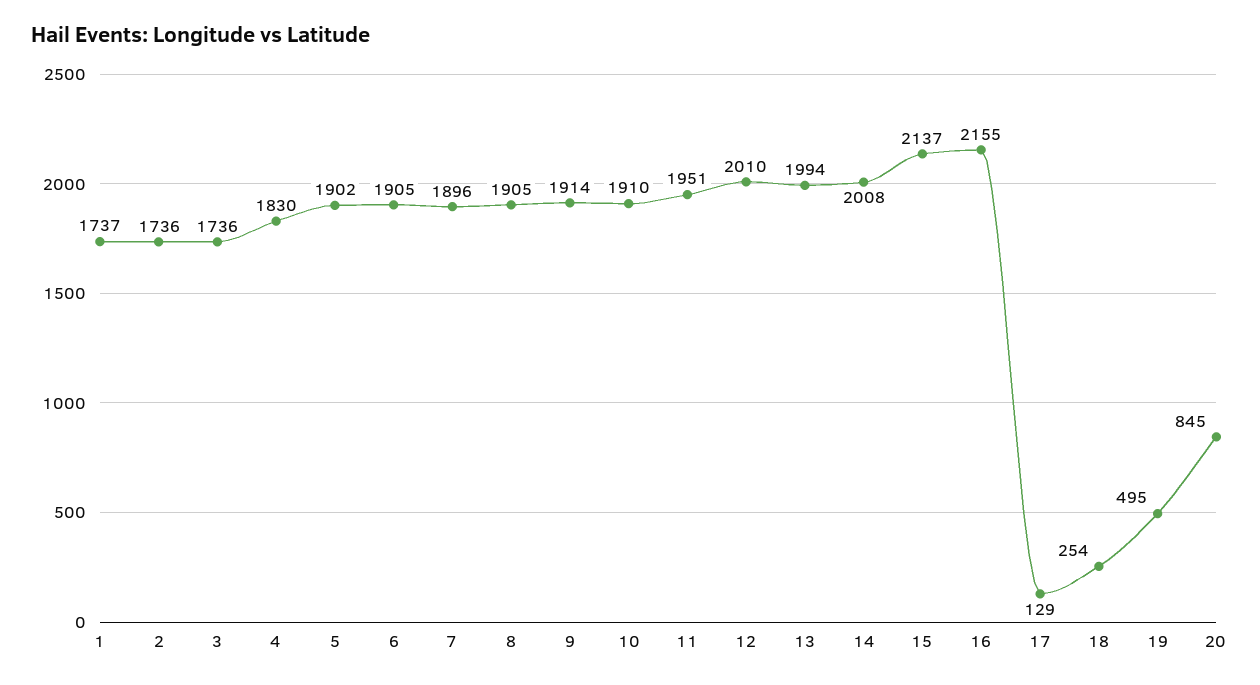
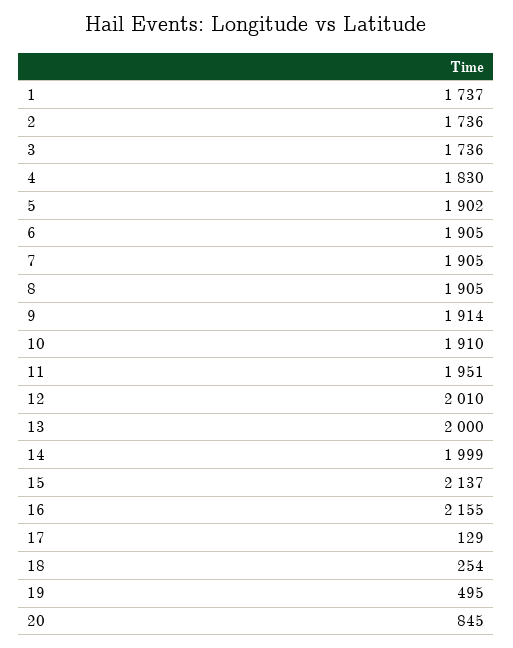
  {
    "1": 1737,
    "2": 1736,
    "3": 1736,
    "4": 1830,
    "5": 1902,
    "6": 1905,
-   "7": 1896,
+   "7": 1905,
    "8": 1905,
    "9": 1914,
    "10": 1910,
    "11": 1951,
    "12": 2010,
-   "13": 1994,
+   "13": 2000,
-   "14": 2008,
+   "14": 1999,
    "15": 2137,
    "16": 2155,
    "17": 129,
    "18": 254,
    "19": 495,
    "20": 845
  }

